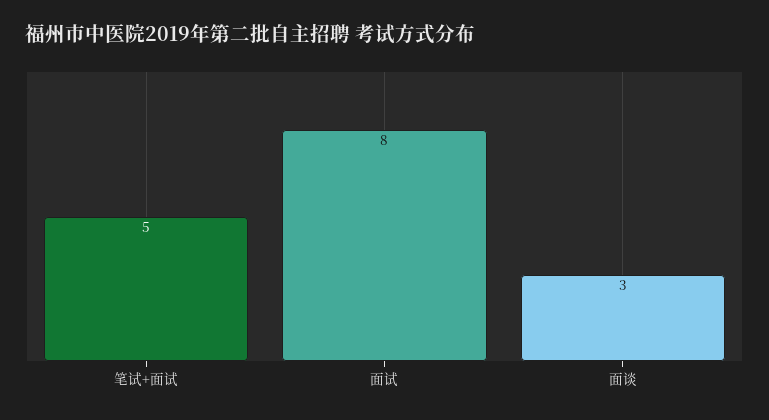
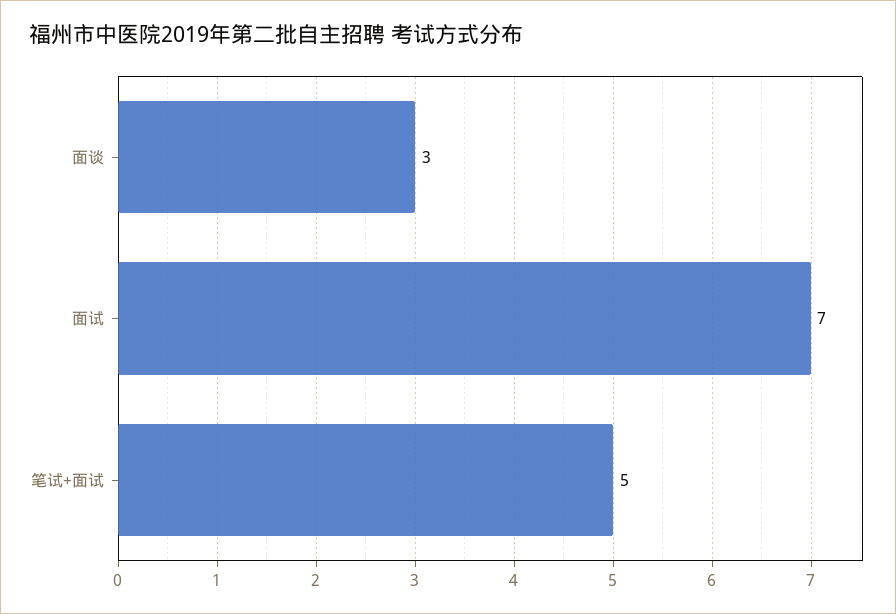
  {
    "笔试+面试": 5,
-   "面试": 8,
+   "面试": 7,
    "面谈": 3
  }

